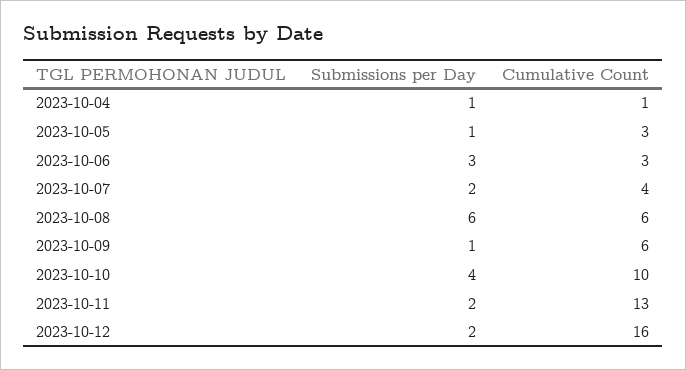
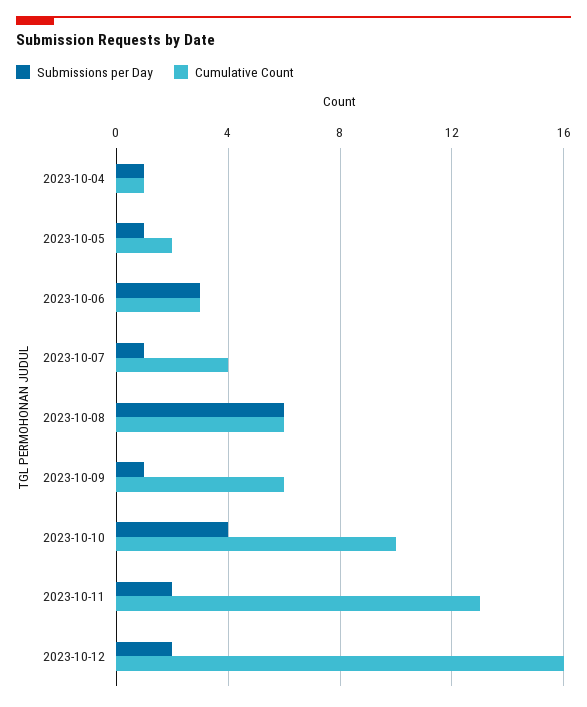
  {
    "Submissions per Day": {
      "2023-10-04": 1,
      "2023-10-05": 1,
      "2023-10-06": 3,
-     "2023-10-07": 2,
+     "2023-10-07": 1,
      "2023-10-08": 6,
      "2023-10-09": 1,
      "2023-10-10": 4,
      "2023-10-11": 2,
      "2023-10-12": 2
    },
    "Cumulative Count": {
      "2023-10-04": 1,
-     "2023-10-05": 3,
+     "2023-10-05": 2,
      "2023-10-06": 3,
      "2023-10-07": 4,
      "2023-10-08": 6,
      "2023-10-09": 6,
      "2023-10-10": 10,
      "2023-10-11": 13,
      "2023-10-12": 16
    }
  }

